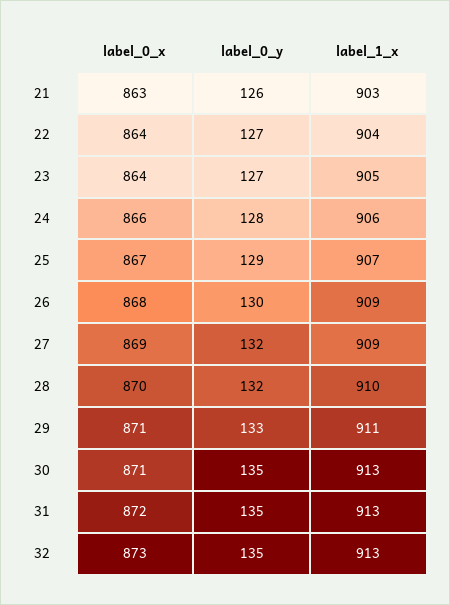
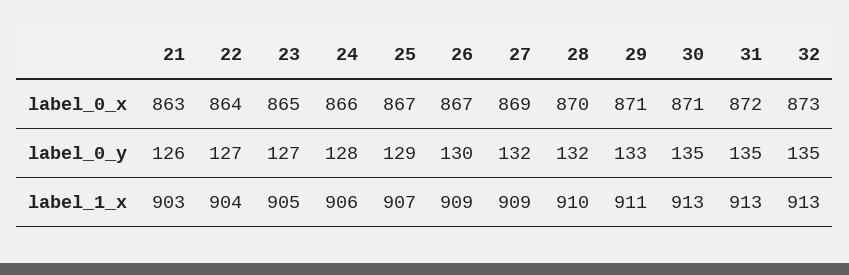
  {
    "label_0_x": {
      "21": 863,
      "22": 864,
-     "23": 864,
+     "23": 865,
      "24": 866,
      "25": 867,
-     "26": 868,
+     "26": 867,
      "27": 869,
      "28": 870,
      "29": 871,
      "30": 871,
      "31": 872,
      "32": 873
    },
    "label_0_y": {
      "21": 126,
      "22": 127,
      "23": 127,
      "24": 128,
      "25": 129,
      "26": 130,
      "27": 132,
      "28": 132,
      "29": 133,
      "30": 135,
      "31": 135,
      "32": 135
    },
    "label_1_x": {
      "21": 903,
      "22": 904,
      "23": 905,
      "24": 906,
      "25": 907,
      "26": 909,
      "27": 909,
      "28": 910,
      "29": 911,
      "30": 913,
      "31": 913,
      "32": 913
    }
  }

